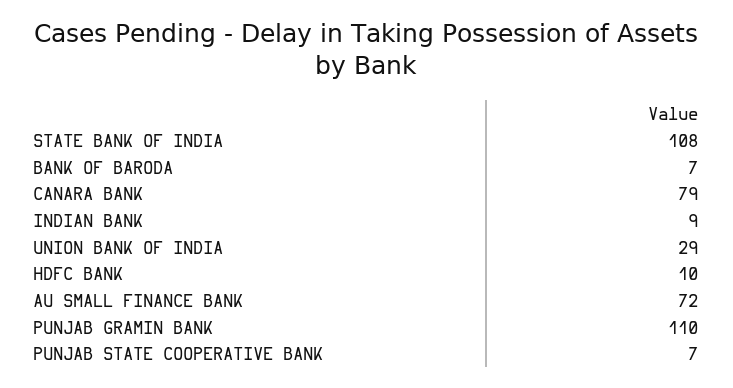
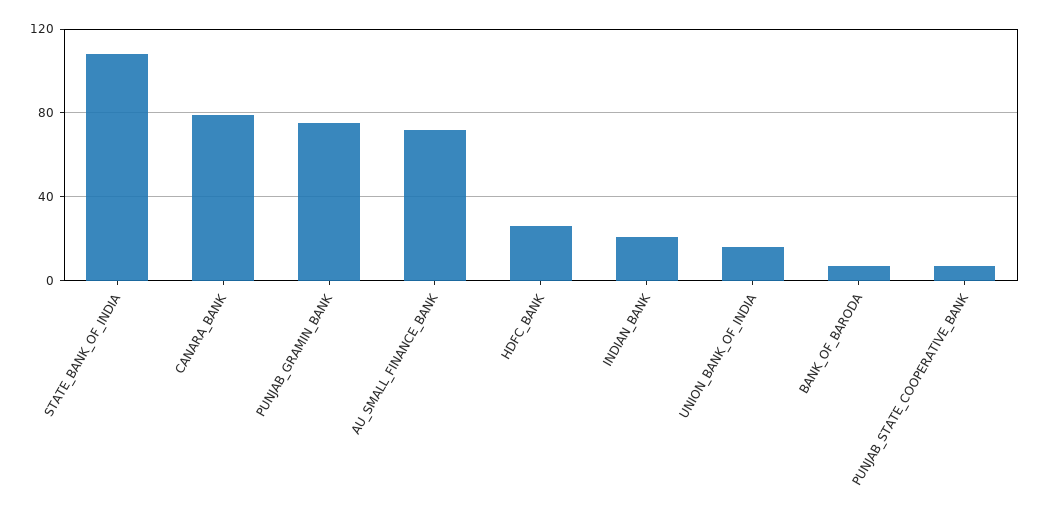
  {
    "STATE BANK OF INDIA": 108,
    "BANK OF BARODA": 7,
    "CANARA BANK": 79,
-   "INDIAN BANK": 9,
+   "INDIAN BANK": 20,
-   "UNION BANK OF INDIA": 29,
+   "UNION BANK OF INDIA": 15,
-   "HDFC BANK": 10,
+   "HDFC BANK": 25,
    "AU SMALL FINANCE BANK": 72,
-   "PUNJAB GRAMIN BANK": 110,
+   "PUNJAB GRAMIN BANK": 75,
    "PUNJAB STATE COOPERATIVE BANK": 7
  }

